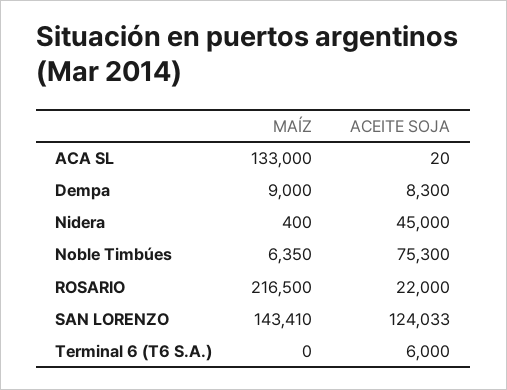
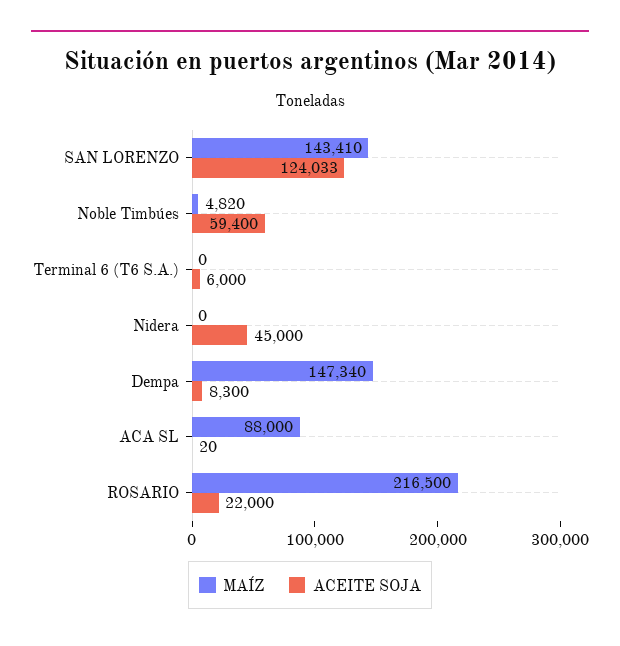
  {
    "MAÍZ": {
-     "ACA SL": 133000,
+     "ACA SL": 88000,
-     "Dempa": 9000,
+     "Dempa": 147340,
-     "Nidera": 400,
+     "Nidera": 0,
-     "Noble Timbúes": 6350,
+     "Noble Timbúes": 4820,
      "ROSARIO": 216500,
      "SAN LORENZO": 143410,
      "Terminal 6 (T6 S.A.)": 0
    },
    "ACEITE SOJA": {
      "ACA SL": 20,
      "Dempa": 8300,
      "Nidera": 45000,
-     "Noble Timbúes": 75300,
+     "Noble Timbúes": 59400,
      "ROSARIO": 22000,
      "SAN LORENZO": 124033,
      "Terminal 6 (T6 S.A.)": 6000
    }
  }

